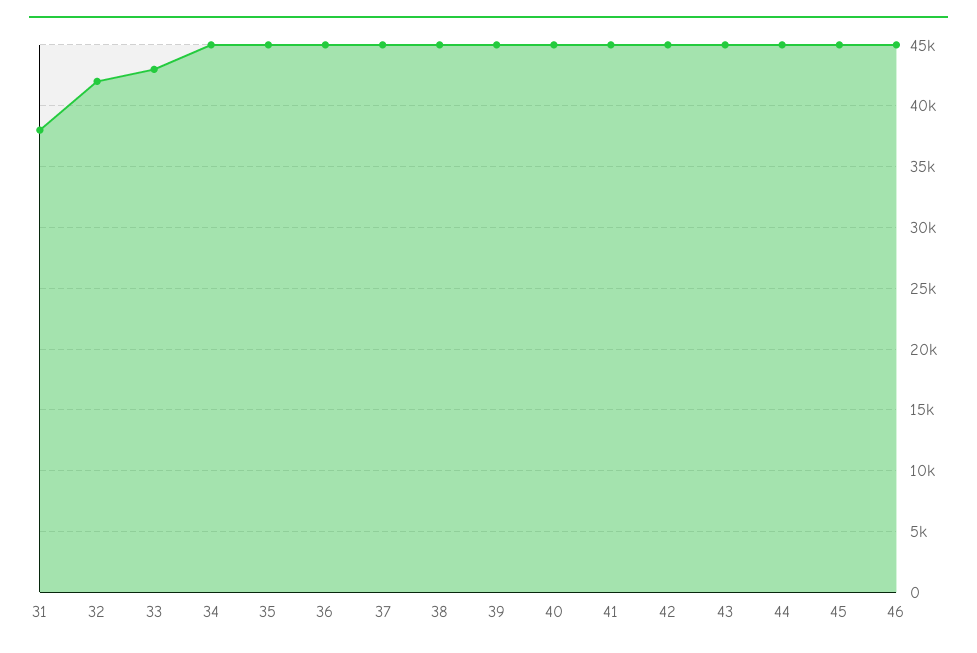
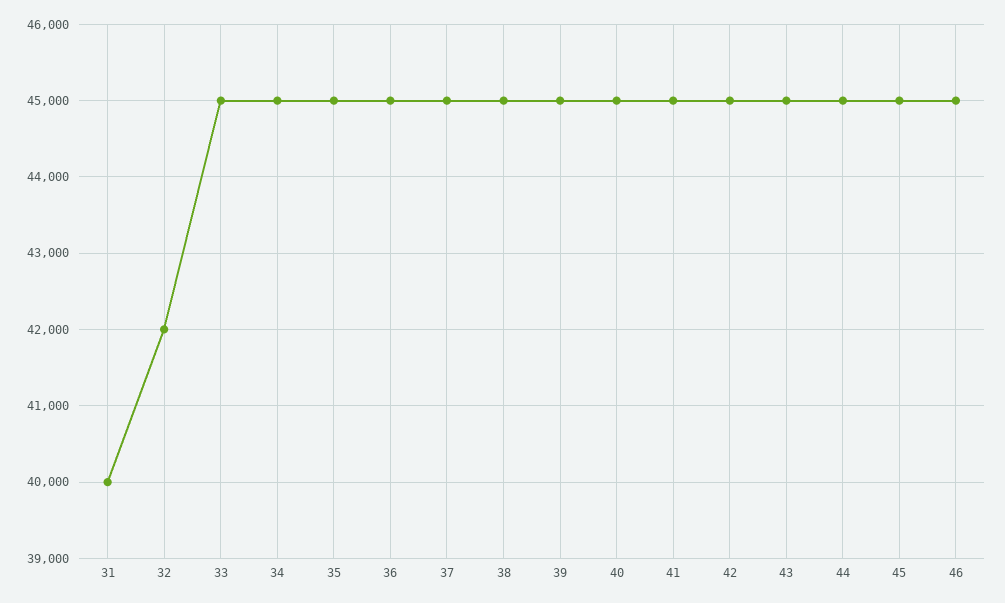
  {
-   "31": 38000,
+   "31": 40000,
    "32": 42000,
-   "33": 43000,
+   "33": 45000,
    "34": 45000,
    "35": 45000,
    "36": 45000,
    "37": 45000,
    "38": 45000,
    "39": 45000,
    "40": 45000,
    "41": 45000,
    "42": 45000,
    "43": 45000,
    "44": 45000,
    "45": 45000,
    "46": 45000
  }

